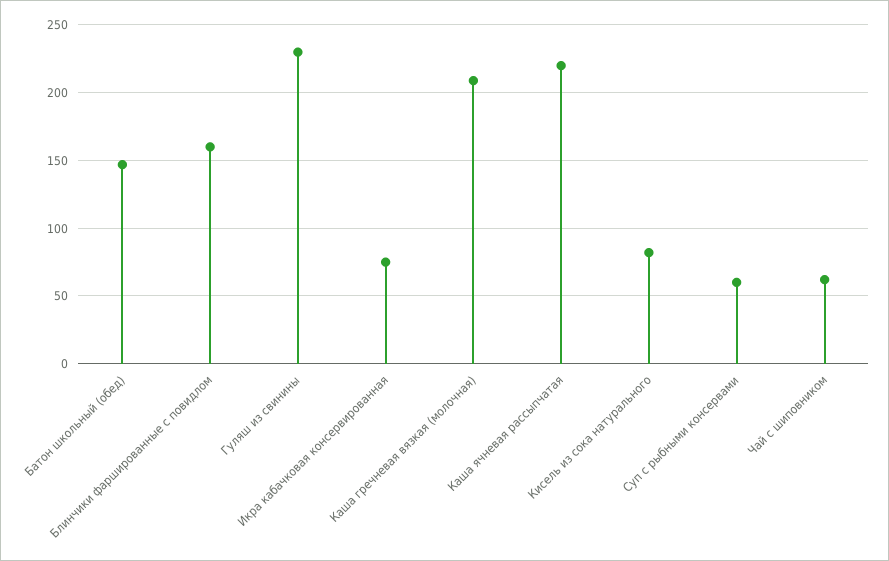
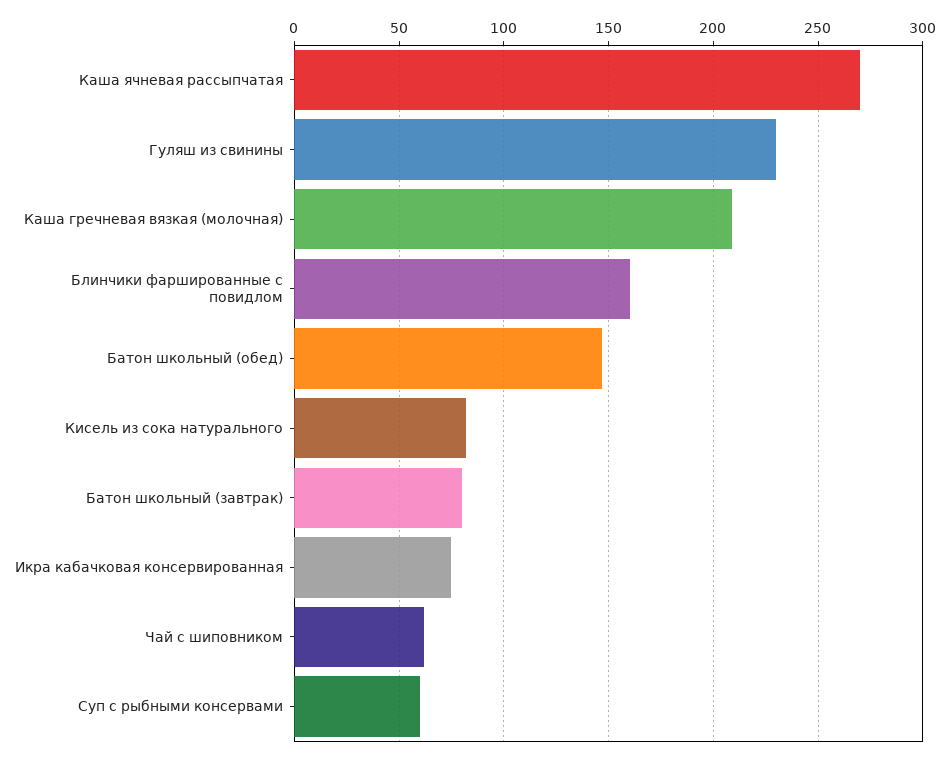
  {
    "Батон школьный (обед)": 145,
    "Блинчики фаршированные с повидлом": 160,
    "Гуляш из свинины": 230,
    "Икра кабачковая консервированная": 75,
    "Каша гречневая вязкая (молочная)": 210,
-   "Каша ячневая рассыпчатая": 220,
+   "Каша ячневая рассыпчатая": 270,
    "Кисель из сока натурального": 80,
    "Суп с рыбными консервами": 60,
-   "Чай с шиповником": 60
+   "Чай с шиповником": 60,
+   "Батон школьный (завтрак)": 80
  }

